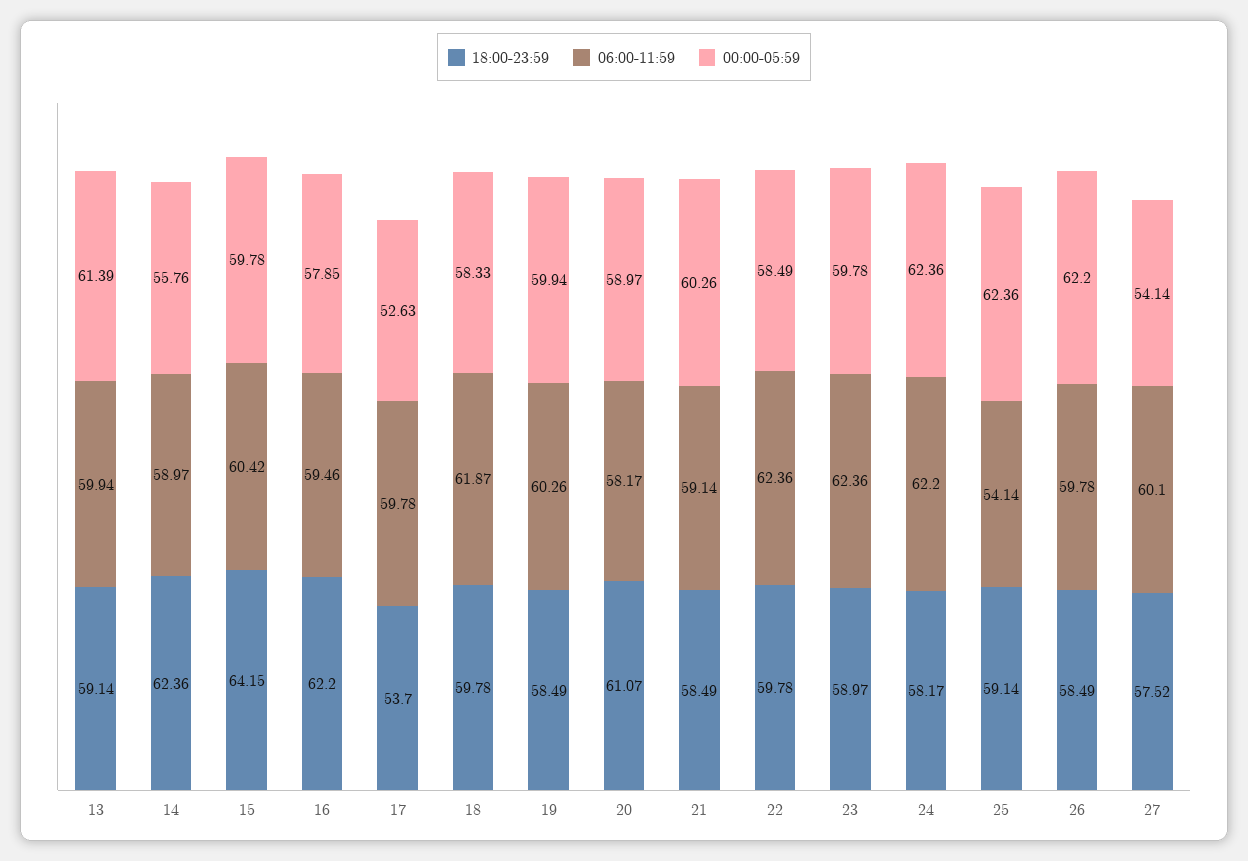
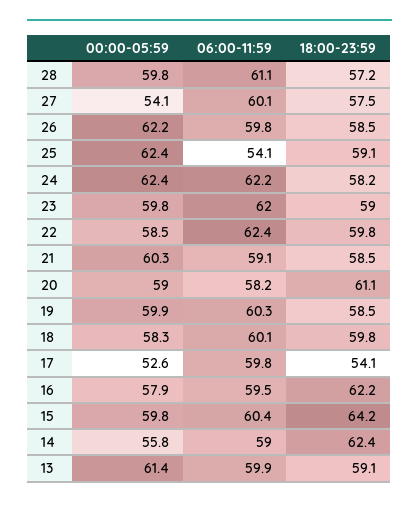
  {
    "18:00-23:59": {
      "13": 59.14,
      "14": 62.36,
      "15": 64.15,
      "16": 62.2,
-     "17": 53.7,
+     "17": 54.1,
      "18": 59.78,
      "19": 58.49,
      "20": 61.07,
      "21": 58.49,
      "22": 59.78,
      "23": 58.97,
      "24": 58.17,
      "25": 59.14,
      "26": 58.49,
-     "27": 57.52
+     "27": 57.52,
+     "28": 57.2
    },
    "06:00-11:59": {
      "13": 59.94,
      "14": 58.97,
      "15": 60.42,
      "16": 59.46,
      "17": 59.78,
-     "18": 61.87,
+     "18": 60.1,
      "19": 60.26,
      "20": 58.17,
      "21": 59.14,
      "22": 62.36,
-     "23": 62.36,
+     "23": 62,
      "24": 62.2,
      "25": 54.14,
      "26": 59.78,
-     "27": 60.1
+     "27": 60.1,
+     "28": 61.1
    },
    "00:00-05:59": {
      "13": 61.39,
      "14": 55.76,
      "15": 59.78,
      "16": 57.85,
      "17": 52.63,
      "18": 58.33,
      "19": 59.94,
      "20": 58.97,
      "21": 60.26,
      "22": 58.49,
      "23": 59.78,
      "24": 62.36,
      "25": 62.36,
      "26": 62.2,
-     "27": 54.14
+     "27": 54.14,
+     "28": 59.8
    }
  }

